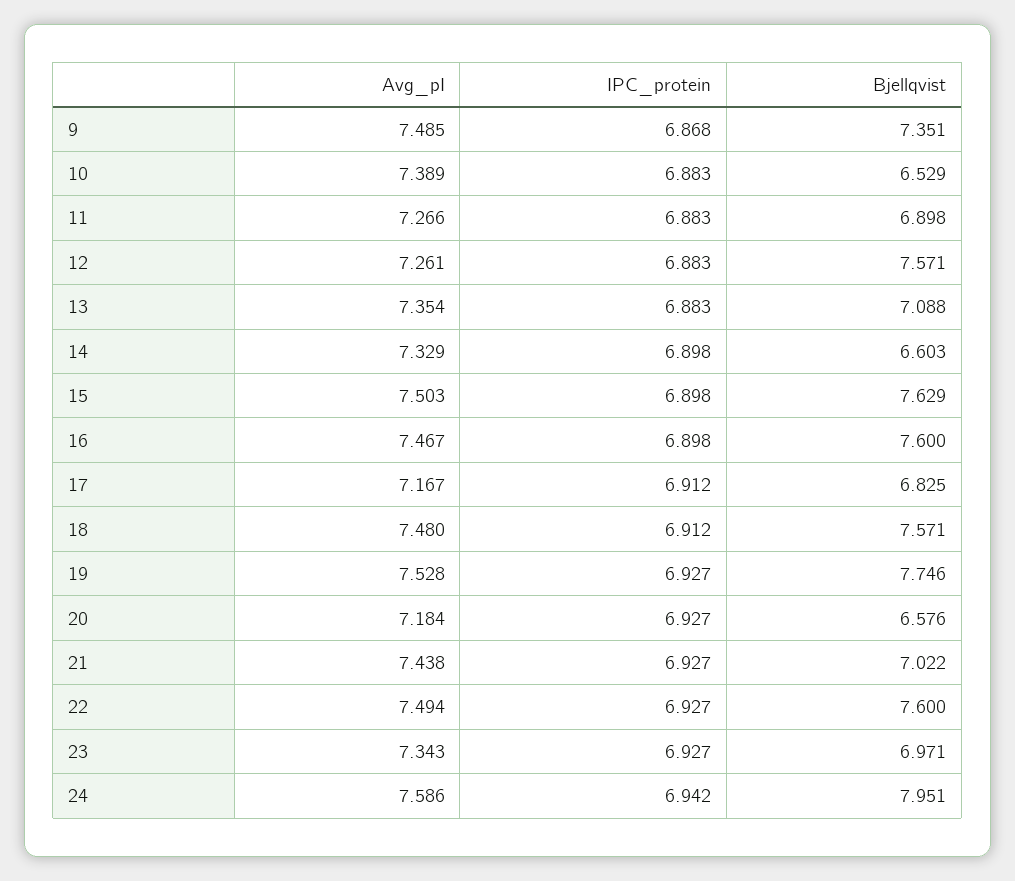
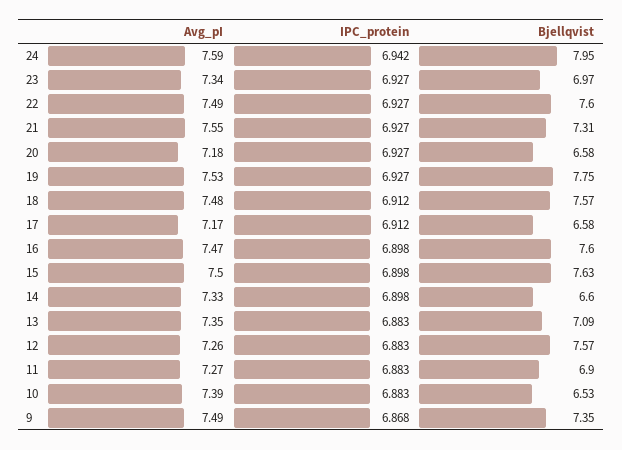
  {
    "Avg_pI": {
      "9": 7.485,
      "10": 7.389,
      "11": 7.266,
      "12": 7.261,
      "13": 7.354,
      "14": 7.329,
      "15": 7.503,
      "16": 7.467,
      "17": 7.167,
      "18": 7.48,
      "19": 7.528,
      "20": 7.184,
-     "21": 7.438,
+     "21": 7.55,
      "22": 7.494,
      "23": 7.343,
      "24": 7.586
    },
    "IPC_protein": {
      "9": 6.868,
      "10": 6.883,
      "11": 6.883,
      "12": 6.883,
      "13": 6.883,
      "14": 6.898,
      "15": 6.898,
      "16": 6.898,
      "17": 6.912,
      "18": 6.912,
      "19": 6.927,
      "20": 6.927,
      "21": 6.927,
      "22": 6.927,
      "23": 6.927,
      "24": 6.942
    },
    "Bjellqvist": {
      "9": 7.351,
      "10": 6.529,
      "11": 6.898,
      "12": 7.571,
      "13": 7.088,
      "14": 6.603,
      "15": 7.629,
      "16": 7.6,
-     "17": 6.825,
+     "17": 6.58,
      "18": 7.571,
      "19": 7.746,
      "20": 6.576,
-     "21": 7.022,
+     "21": 7.31,
      "22": 7.6,
      "23": 6.971,
      "24": 7.951
    }
  }

